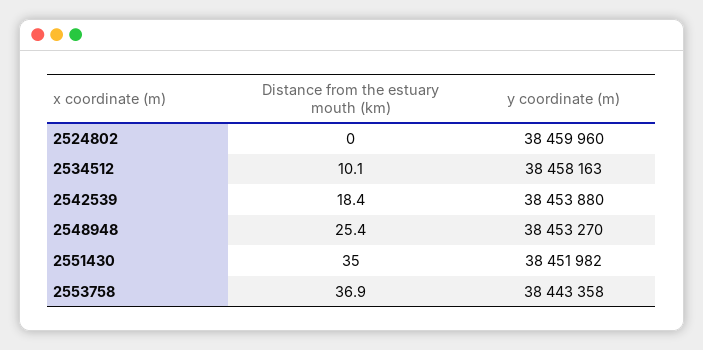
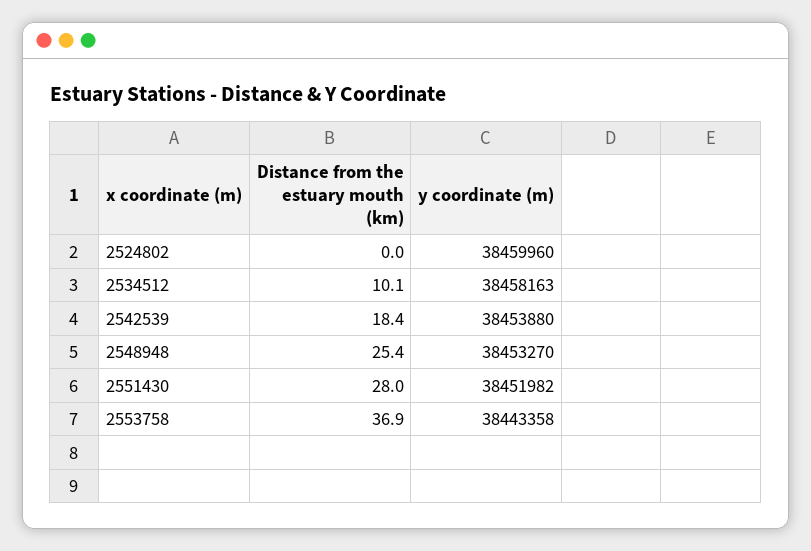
  {
    "Distance from the estuary mouth (km)": {
      "2524802": 0,
      "2534512": 10.1,
      "2542539": 18.4,
      "2548948": 25.4,
-     "2551430": 35,
+     "2551430": 28,
      "2553758": 36.9
    },
    "y coordinate (m)": {
      "2524802": 38459960,
      "2534512": 38458163,
      "2542539": 38453880,
      "2548948": 38453270,
      "2551430": 38451982,
      "2553758": 38443358
    }
  }

